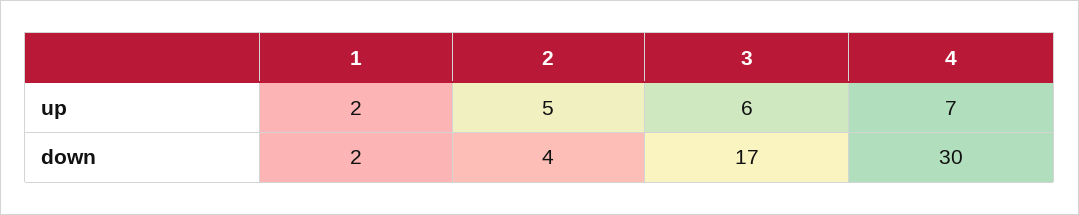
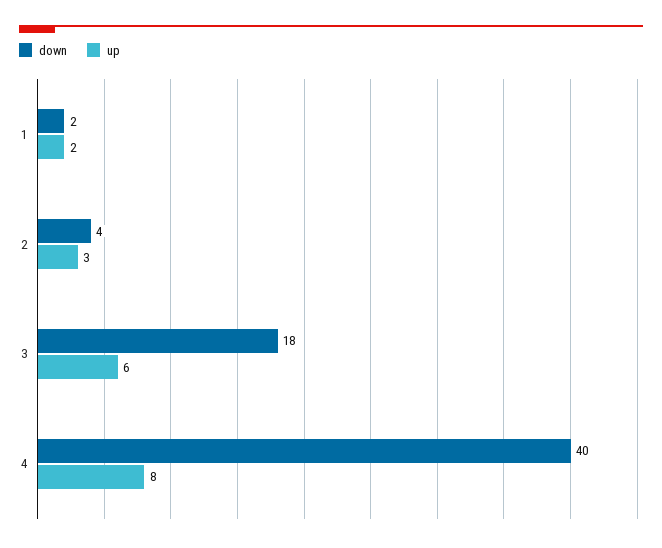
  {
    "up": {
      "1": 2,
-     "2": 5,
+     "2": 3,
      "3": 6,
-     "4": 7
+     "4": 8
    },
    "down": {
      "1": 2,
      "2": 4,
-     "3": 17,
+     "3": 18,
-     "4": 30
+     "4": 40
    }
  }

